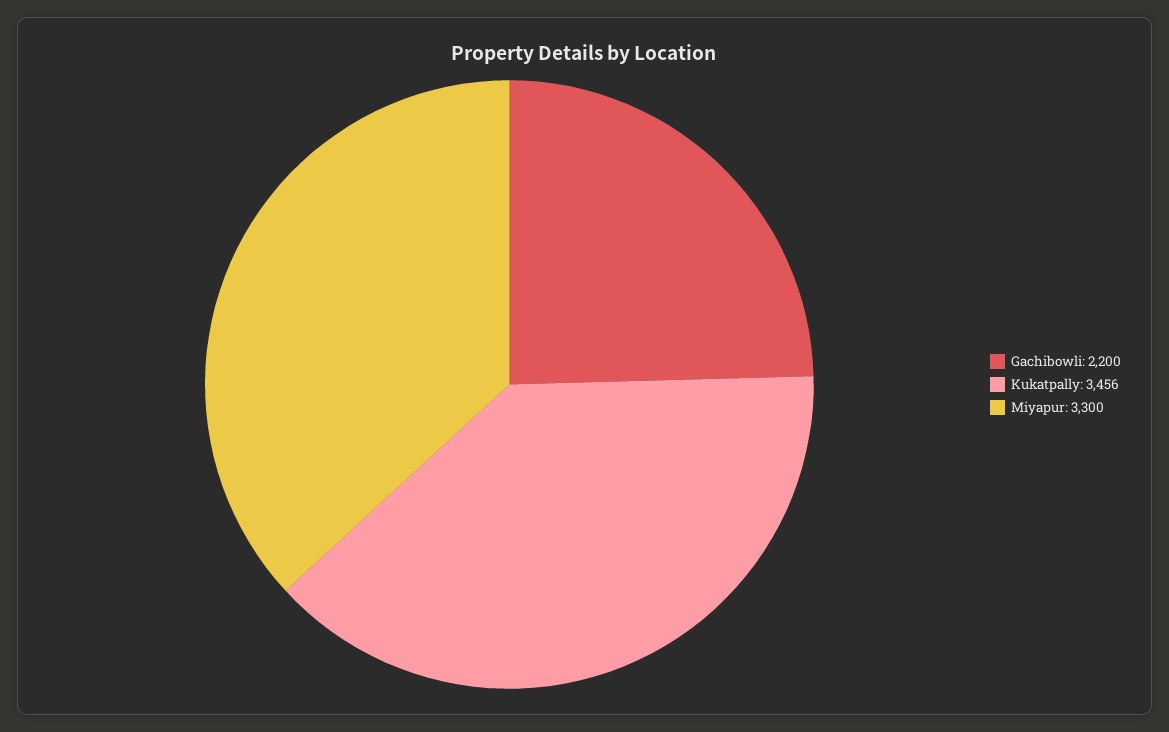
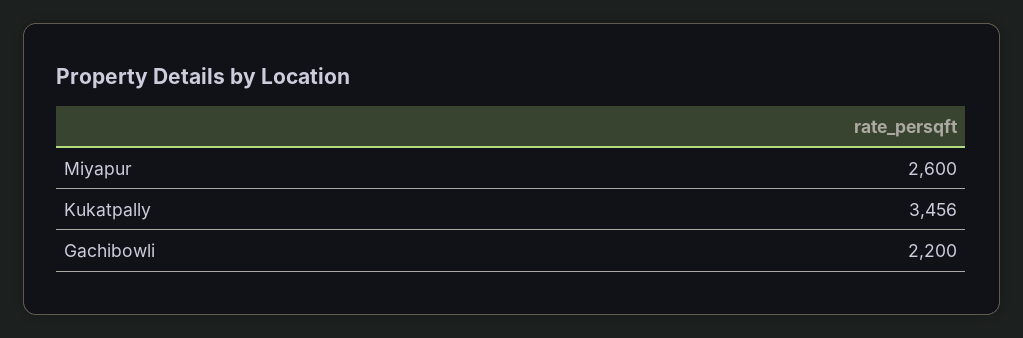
  {
    "Gachibowli": 2200,
    "Kukatpally": 3456,
-   "Miyapur": 3300
+   "Miyapur": 2600
  }

